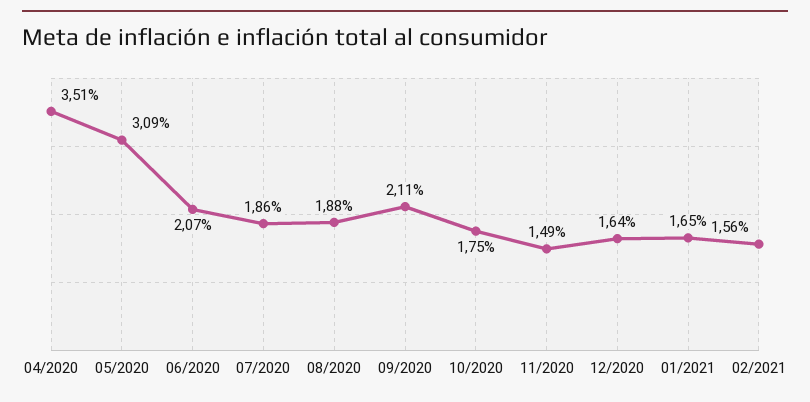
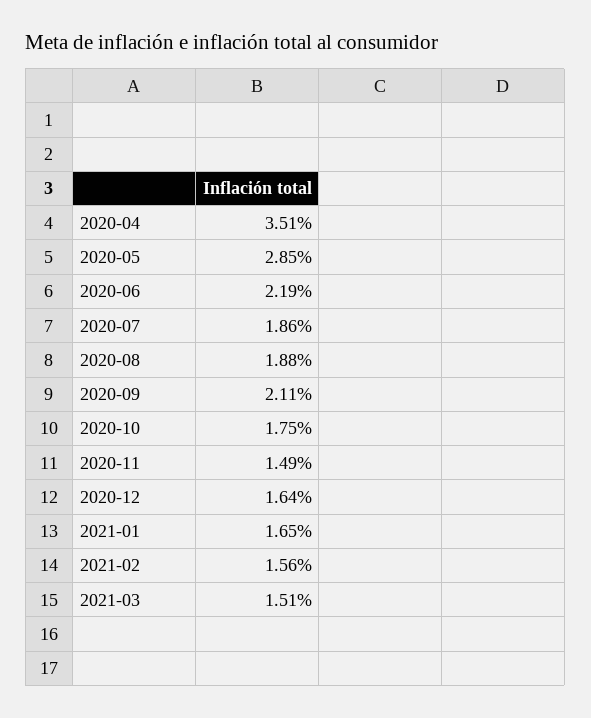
  {
    "04/2020": 3.51,
-   "05/2020": 3.09,
+   "05/2020": 2.85,
-   "06/2020": 2.07,
+   "06/2020": 2.19,
    "07/2020": 1.86,
    "08/2020": 1.88,
    "09/2020": 2.11,
    "10/2020": 1.75,
    "11/2020": 1.49,
    "12/2020": 1.64,
    "01/2021": 1.65,
-   "02/2021": 1.56
+   "02/2021": 1.56,
+   "2021-03": 1.51
  }

